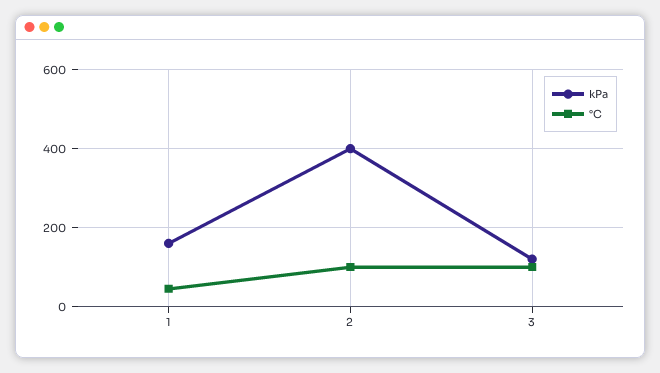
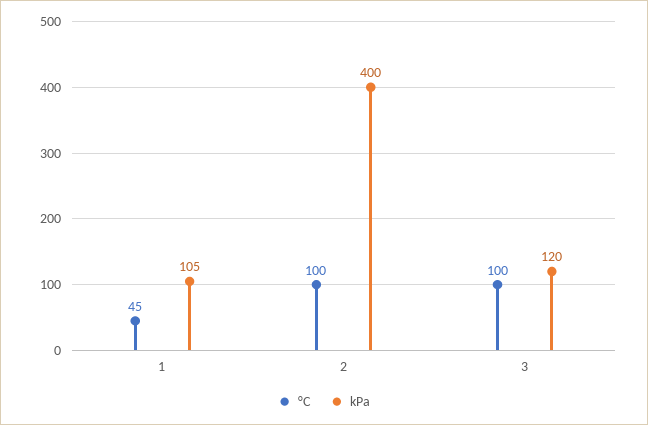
  {
    "kPa": {
-     "1": 160,
+     "1": 105,
      "2": 400,
      "3": 120
    },
    "°C": {
      "1": 45,
      "2": 100,
      "3": 100
    }
  }

